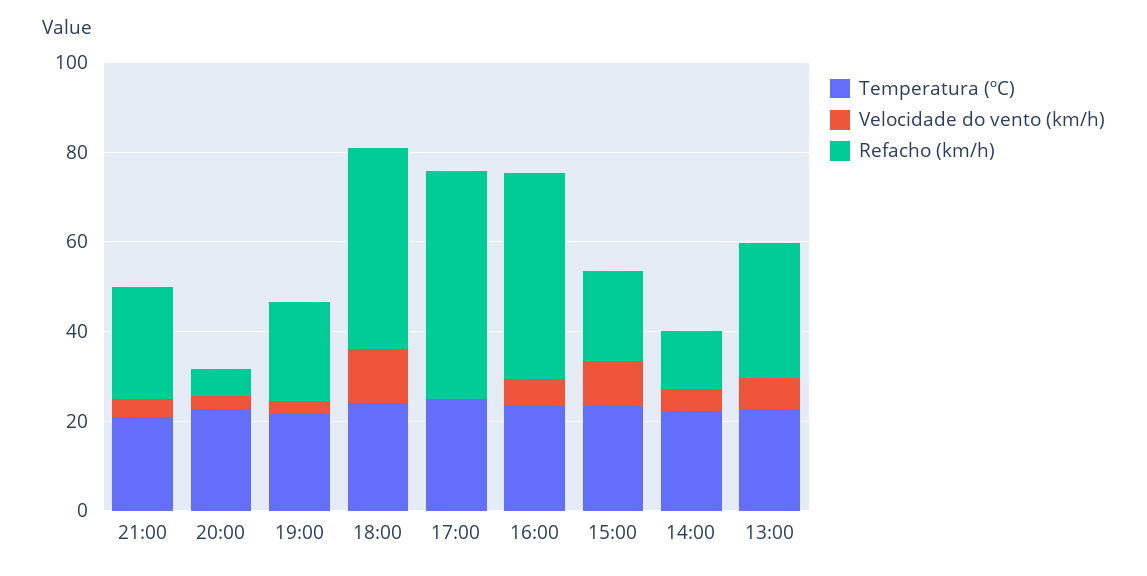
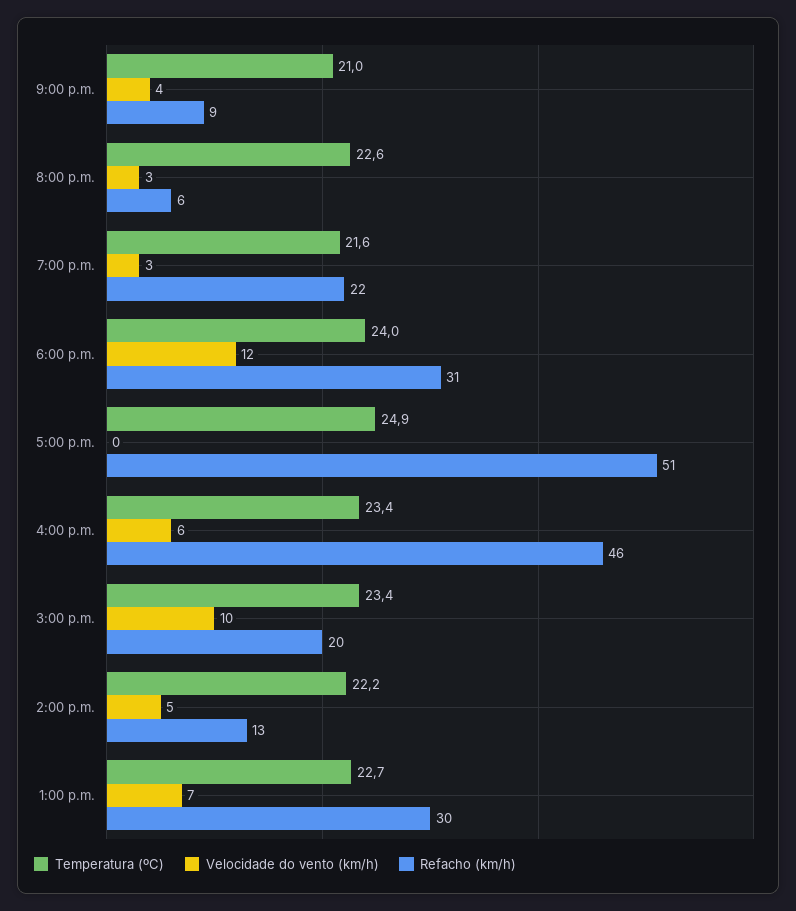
  {
    "Temperatura (ºC)": {
      "21:00": 21,
      "20:00": 22.6,
      "19:00": 21.6,
      "18:00": 24,
      "17:00": 24.9,
      "16:00": 23.4,
      "15:00": 23.4,
      "14:00": 22.2,
      "13:00": 22.7
    },
    "Velocidade do vento (km/h)": {
      "21:00": 4,
      "20:00": 3,
      "19:00": 3,
      "18:00": 12,
      "17:00": 0,
      "16:00": 6,
      "15:00": 10,
      "14:00": 5,
      "13:00": 7
    },
    "Refacho (km/h)": {
-     "21:00": 25,
+     "21:00": 9,
      "20:00": 6,
      "19:00": 22,
-     "18:00": 45,
+     "18:00": 31,
      "17:00": 51,
      "16:00": 46,
      "15:00": 20,
      "14:00": 13,
      "13:00": 30
    }
  }

